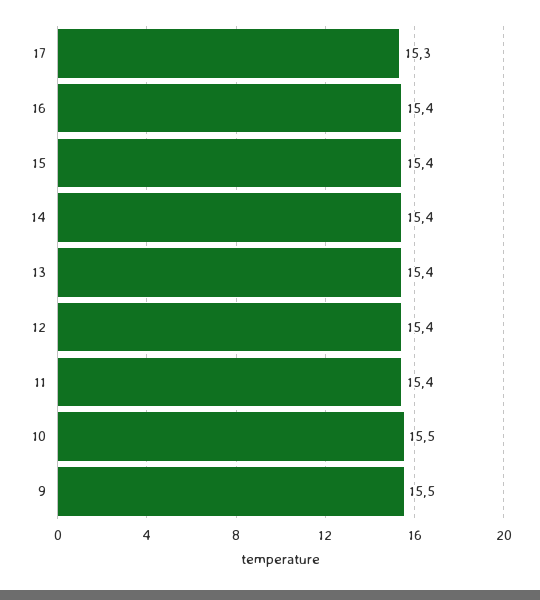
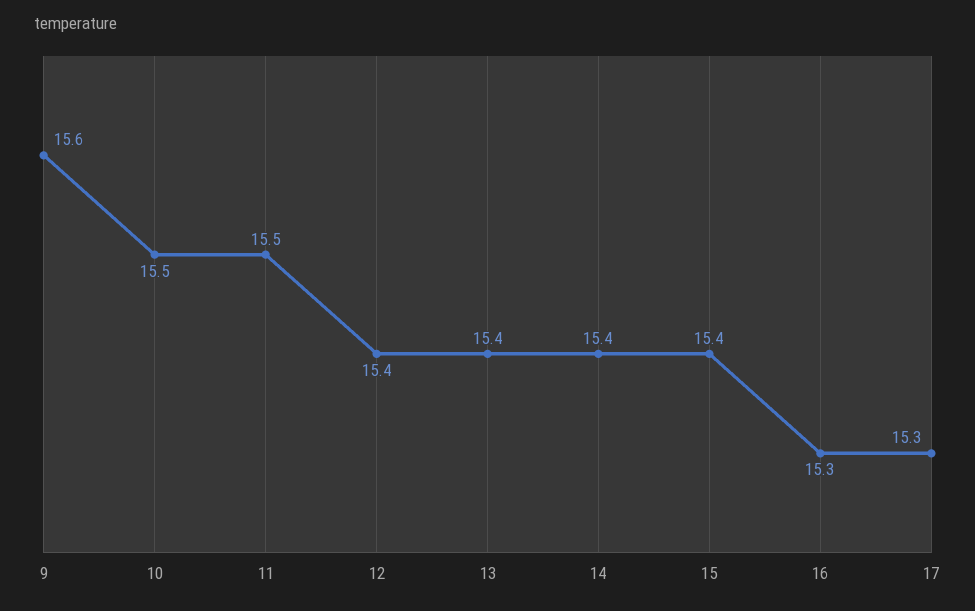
  {
    "17": 15.3,
-   "16": 15.4,
+   "16": 15.3,
    "15": 15.4,
    "14": 15.4,
    "13": 15.4,
    "12": 15.4,
-   "11": 15.4,
+   "11": 15.5,
    "10": 15.5,
-   "9": 15.5
+   "9": 15.6
  }

